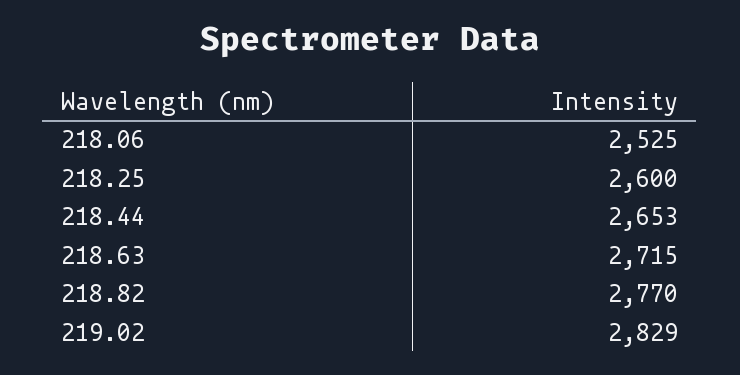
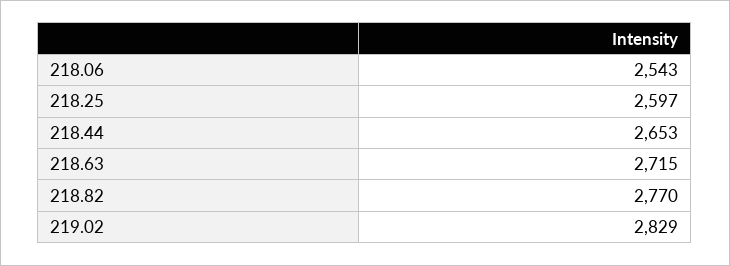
  {
-   "218.06": 2525,
+   "218.06": 2543,
-   "218.25": 2600,
+   "218.25": 2597,
    "218.44": 2653,
    "218.63": 2715,
    "218.82": 2770,
    "219.02": 2829
  }

